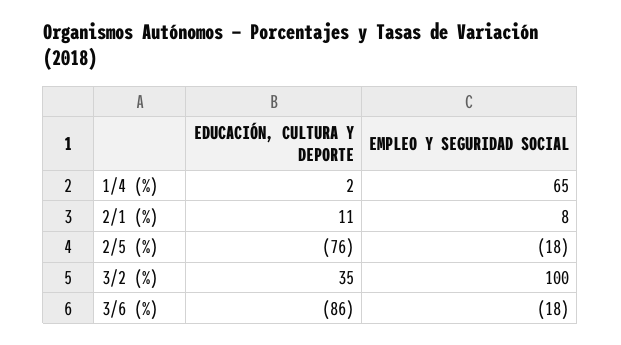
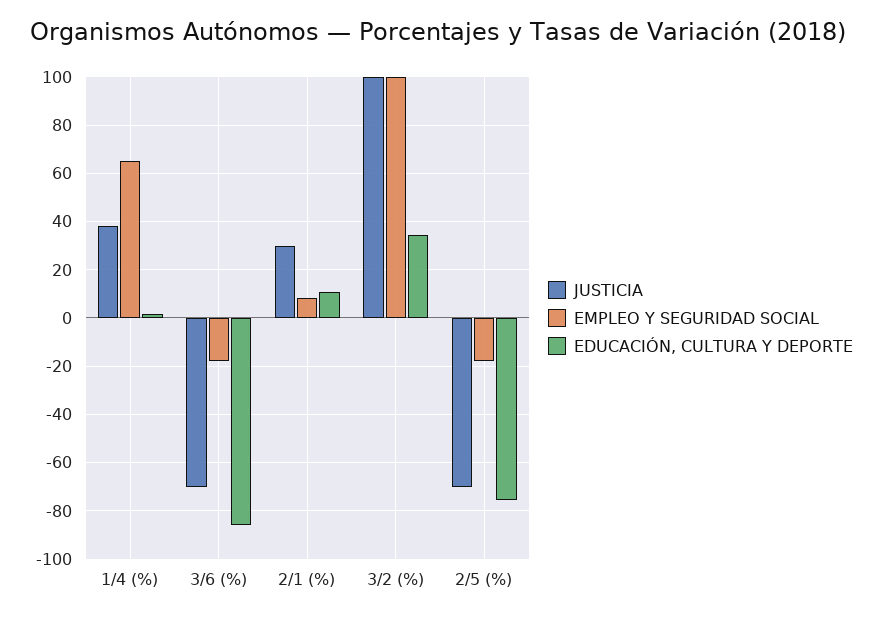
  {
    "EDUCACIÓN, CULTURA Y DEPORTE": {
      "1/4 (%)": 2,
      "2/1 (%)": 11,
      "2/5 (%)": -76,
      "3/2 (%)": 35,
      "3/6 (%)": -86
    },
    "EMPLEO Y SEGURIDAD SOCIAL": {
      "1/4 (%)": 65,
      "2/1 (%)": 8,
      "2/5 (%)": -18,
      "3/2 (%)": 100,
      "3/6 (%)": -18
-   }
+   },
+   "JUSTICIA": {
+     "1/4 (%)": 37.5,
+     "3/6 (%)": -70,
+     "2/1 (%)": 30,
+     "3/2 (%)": 100,
+     "2/5 (%)": -70
+   }
  }

